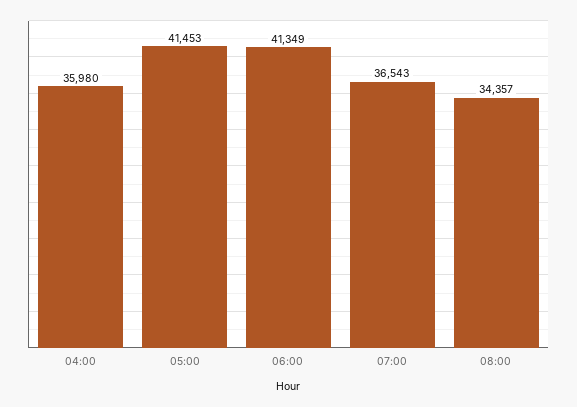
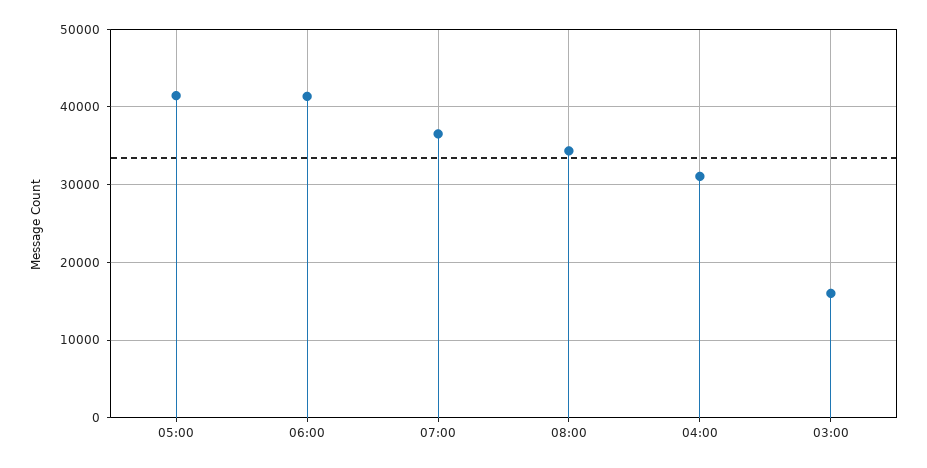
  {
-   "04:00": 35980,
+   "04:00": 31000,
    "05:00": 41453,
    "06:00": 41349,
    "07:00": 36543,
-   "08:00": 34357
+   "08:00": 34357,
+   "03:00": 16000
  }

